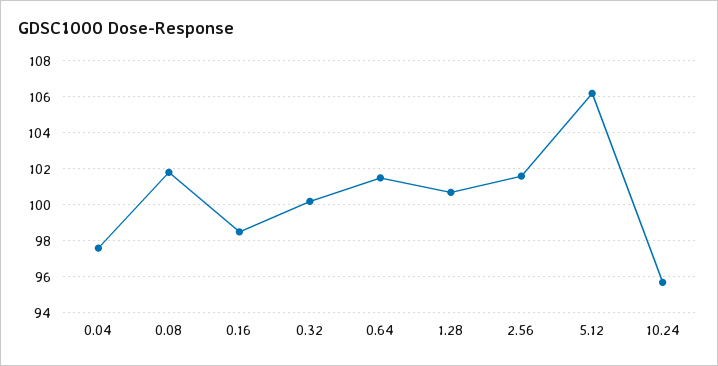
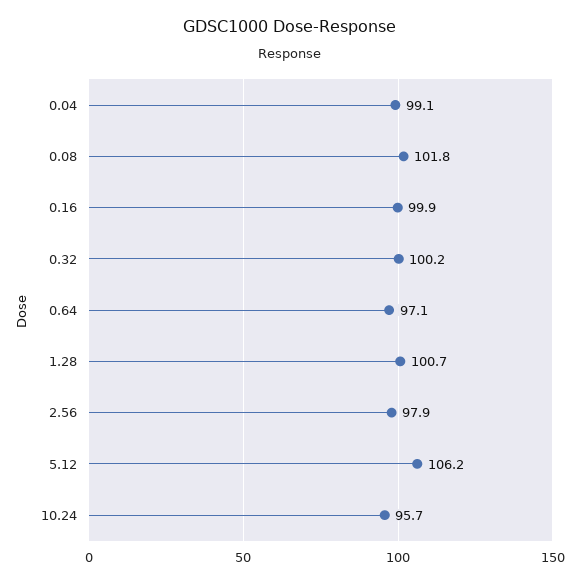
  {
-   "0.04": 97.5,
+   "0.04": 99.1,
    "0.08": 101.8,
-   "0.16": 98.5,
+   "0.16": 99.9,
    "0.32": 100.2,
-   "0.64": 101.5,
+   "0.64": 97.1,
    "1.28": 100.7,
-   "2.56": 101.5,
+   "2.56": 97.9,
    "5.12": 106.2,
    "10.24": 95.7
  }

